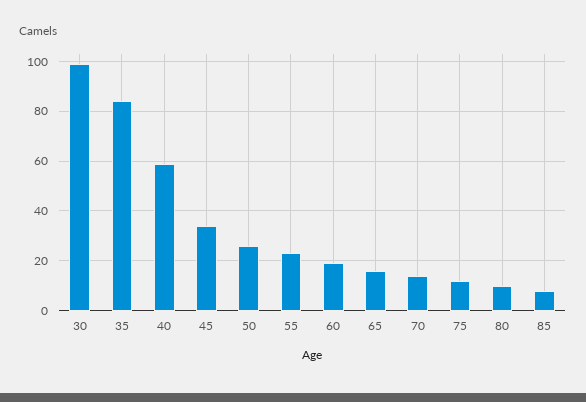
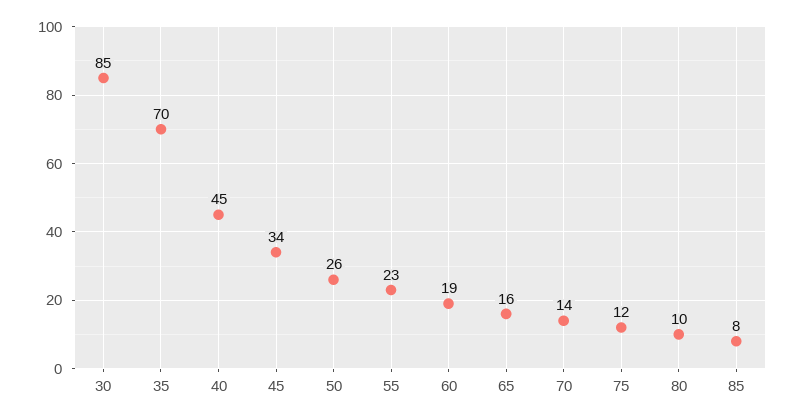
  {
-   "30": 100,
+   "30": 85,
-   "35": 85,
+   "35": 70,
-   "40": 60,
+   "40": 45,
    "45": 34,
    "50": 26,
    "55": 23,
    "60": 19,
    "65": 16,
    "70": 14,
    "75": 12,
    "80": 10,
    "85": 8
  }

